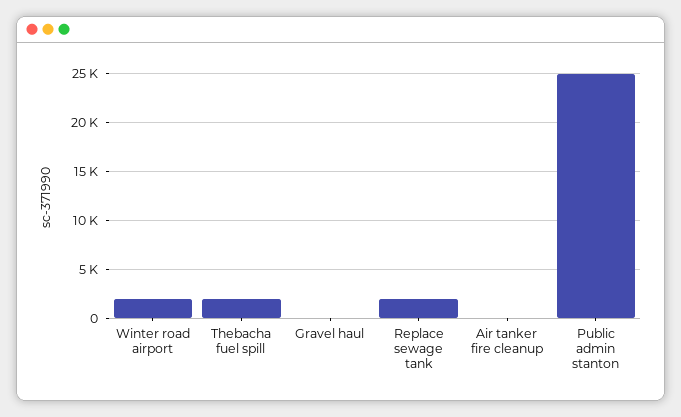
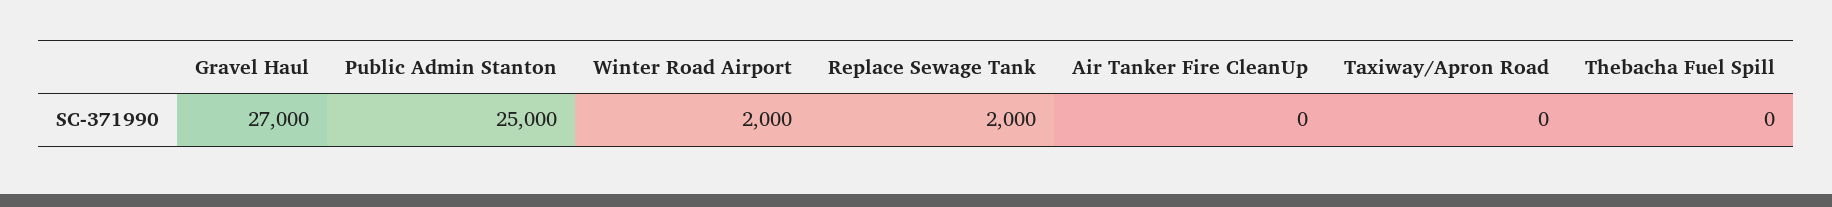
  {
    "Winter road airport": 2000,
-   "Thebacha fuel spill": 2000,
+   "Thebacha fuel spill": 0,
-   "Gravel haul": 0,
+   "Gravel haul": 27000,
    "Replace sewage tank": 2000,
    "Air tanker fire cleanup": 0,
-   "Public admin stanton": 25000
+   "Public admin stanton": 25000,
+   "Taxiway/Apron Road": 0
  }

